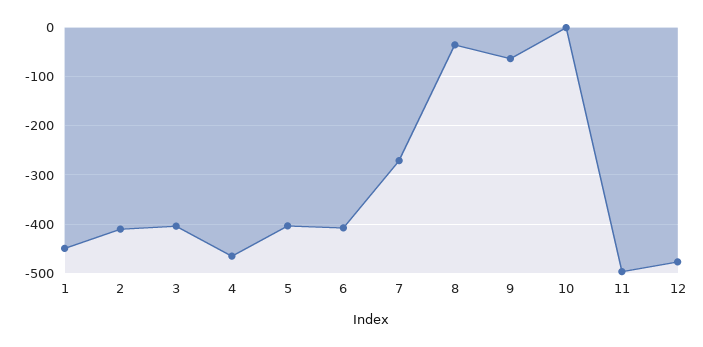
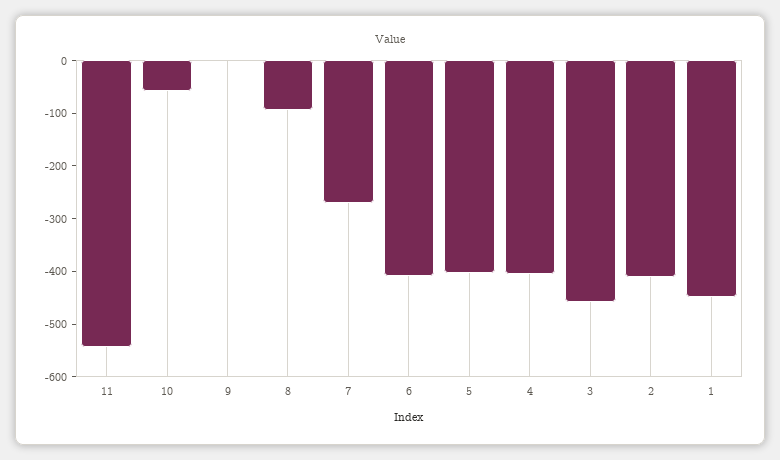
  {
    "1": -440,
    "2": -420,
-   "3": -400,
+   "3": -460,
-   "4": -460,
+   "4": -400,
    "5": -400,
    "6": -400,
    "7": -280,
-   "8": -40,
+   "8": -100,
-   "9": -60,
+   "9": 0,
-   "10": 0,
+   "10": -60,
-   "11": -500,
+   "11": -540
-   "12": -480
  }

